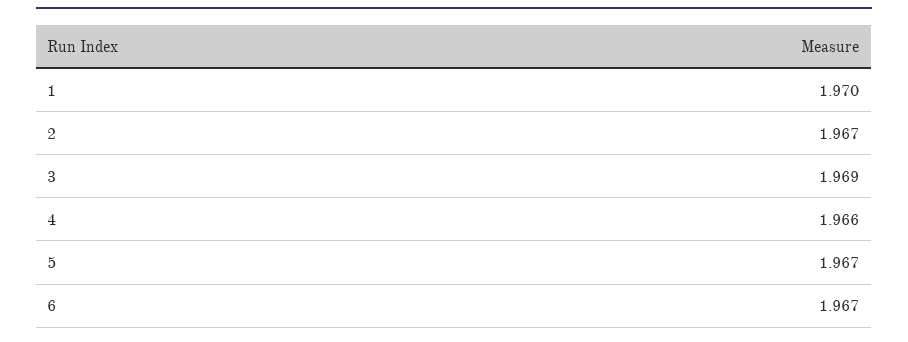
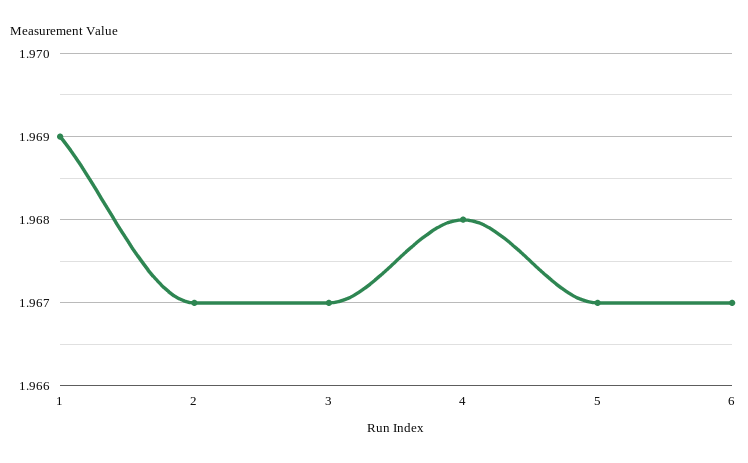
  {
-   "1": 1.97,
+   "1": 1.969,
    "2": 1.967,
-   "3": 1.969,
+   "3": 1.967,
-   "4": 1.966,
+   "4": 1.968,
    "5": 1.967,
    "6": 1.967
  }

